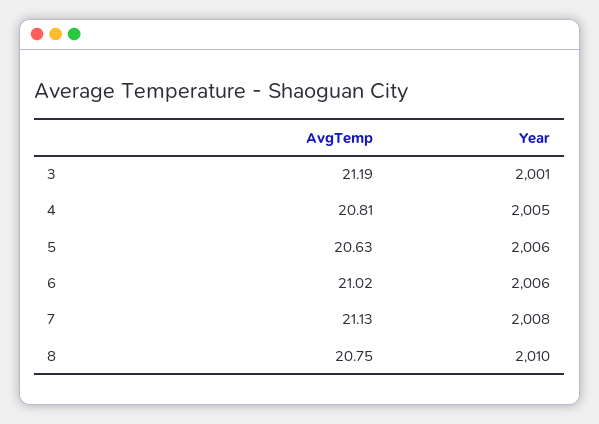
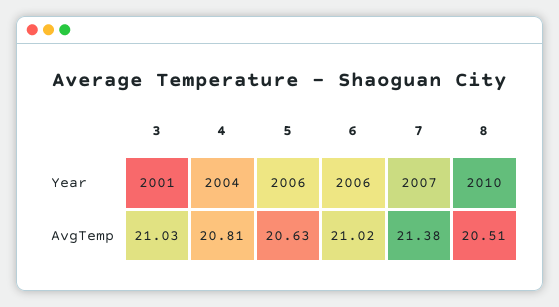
  {
    "AvgTemp": {
-     "3": 21.19,
+     "3": 21.03,
      "4": 20.81,
      "5": 20.63,
      "6": 21.02,
-     "7": 21.13,
+     "7": 21.38,
-     "8": 20.75
+     "8": 20.51
    },
    "Year": {
      "3": 2001,
-     "4": 2005,
+     "4": 2004,
      "5": 2006,
      "6": 2006,
-     "7": 2008,
+     "7": 2007,
      "8": 2010
    }
  }

